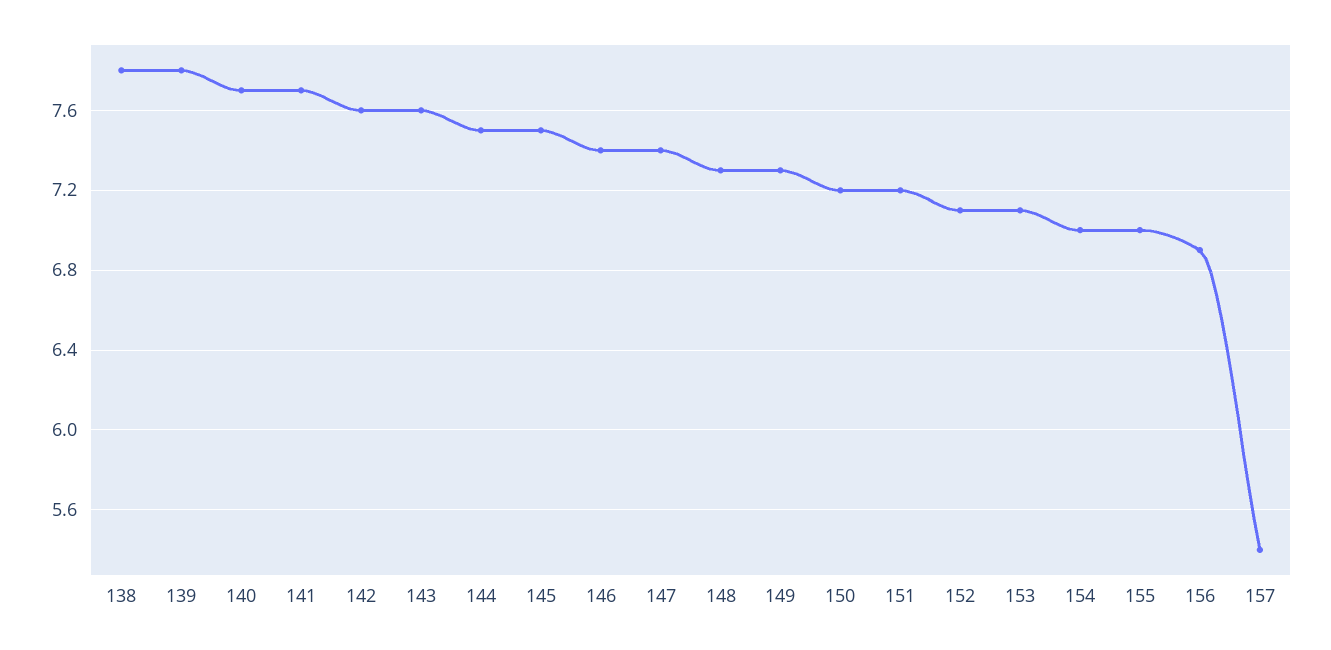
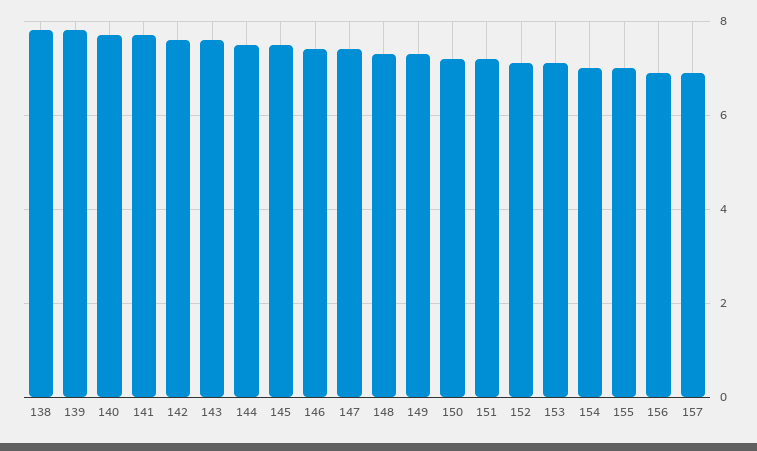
  {
    "138": 7.8,
    "139": 7.8,
    "140": 7.7,
    "141": 7.7,
    "142": 7.6,
    "143": 7.6,
    "144": 7.5,
    "145": 7.5,
    "146": 7.4,
    "147": 7.4,
    "148": 7.3,
    "149": 7.3,
    "150": 7.2,
    "151": 7.2,
    "152": 7.1,
    "153": 7.1,
    "154": 7,
    "155": 7,
    "156": 6.9,
-   "157": 5.4
+   "157": 7
  }

